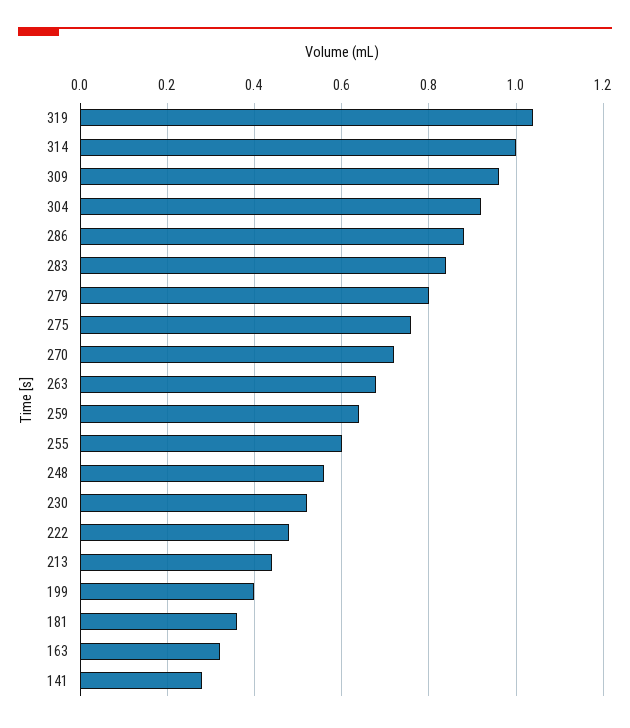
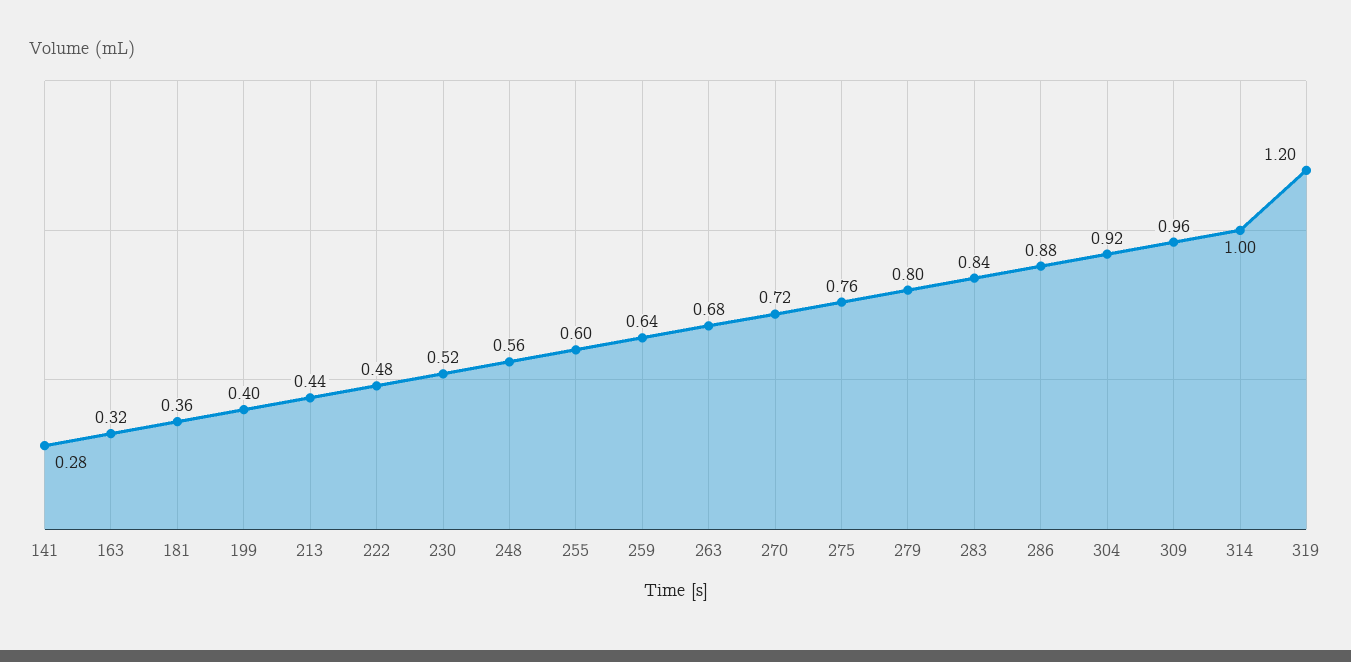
  {
-   "319": 1.05,
+   "319": 1.2,
    "314": 1,
    "309": 0.96,
    "304": 0.92,
    "286": 0.88,
    "283": 0.84,
    "279": 0.8,
    "275": 0.76,
    "270": 0.72,
    "263": 0.68,
    "259": 0.64,
    "255": 0.6,
    "248": 0.56,
    "230": 0.52,
    "222": 0.48,
    "213": 0.44,
    "199": 0.4,
    "181": 0.36,
    "163": 0.32,
    "141": 0.28
  }

